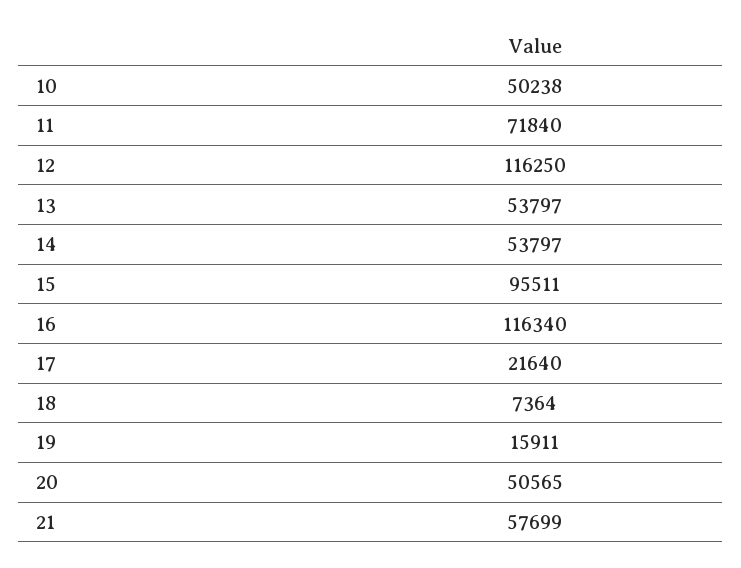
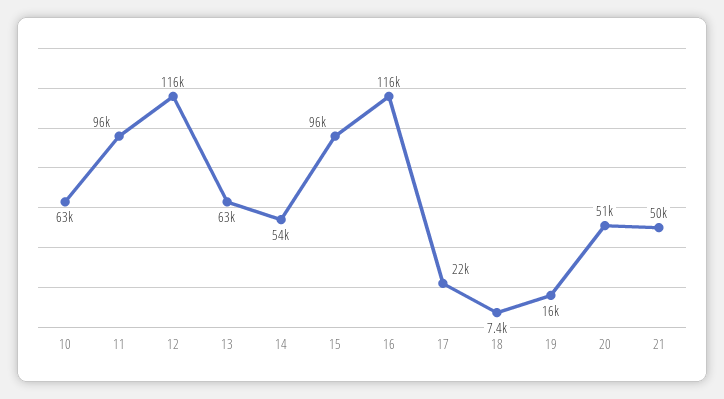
  {
-   "10": 50238,
+   "10": 63000,
-   "11": 71840,
+   "11": 96000,
    "12": 116250,
-   "13": 53797,
+   "13": 63000,
    "14": 53797,
    "15": 95511,
    "16": 116340,
    "17": 21640,
    "18": 7364,
    "19": 15911,
    "20": 50565,
-   "21": 57699
+   "21": 50000
  }

